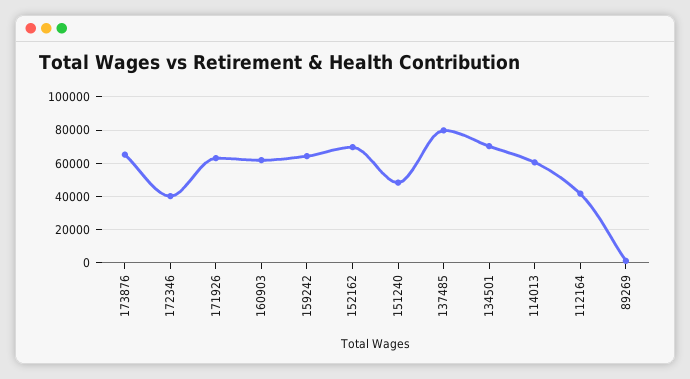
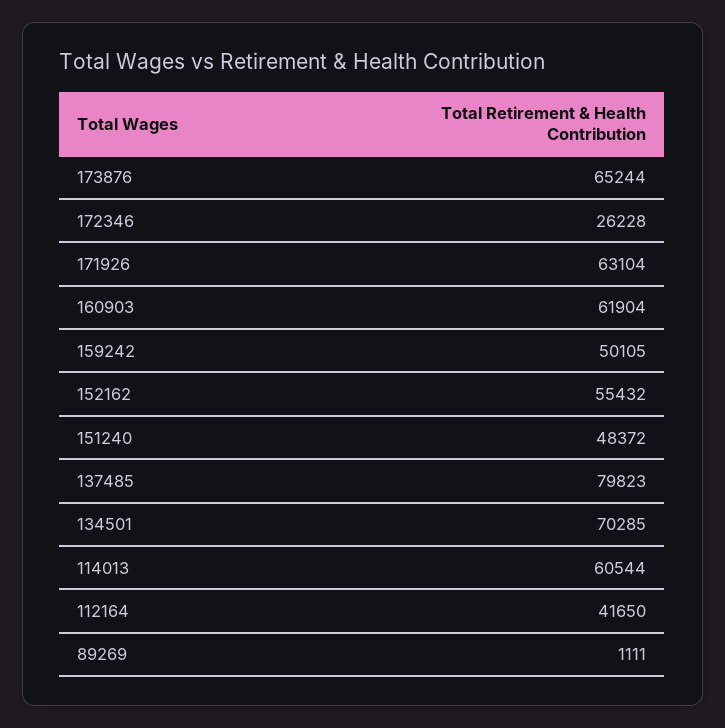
  {
    "173876": 65244,
-   "172346": 40000,
+   "172346": 26228,
    "171926": 63104,
    "160903": 61904,
-   "159242": 65000,
+   "159242": 50105,
-   "152162": 70000,
+   "152162": 55432,
    "151240": 48372,
    "137485": 79823,
    "134501": 70285,
    "114013": 60544,
    "112164": 41650,
    "89269": 1111
  }

